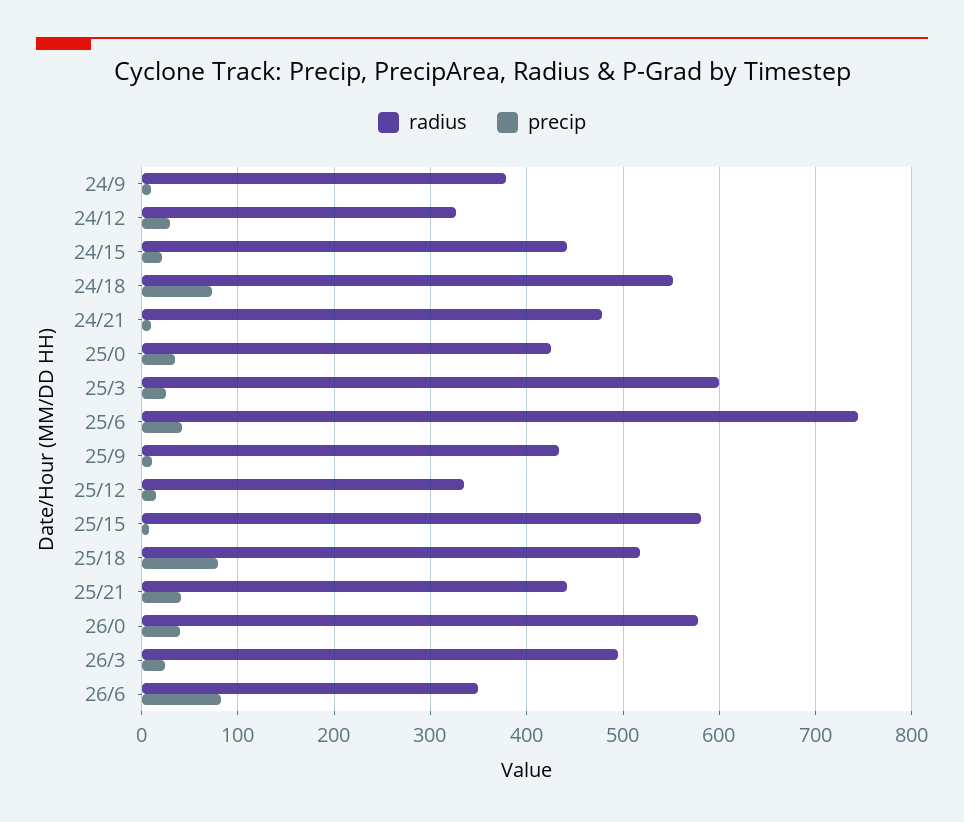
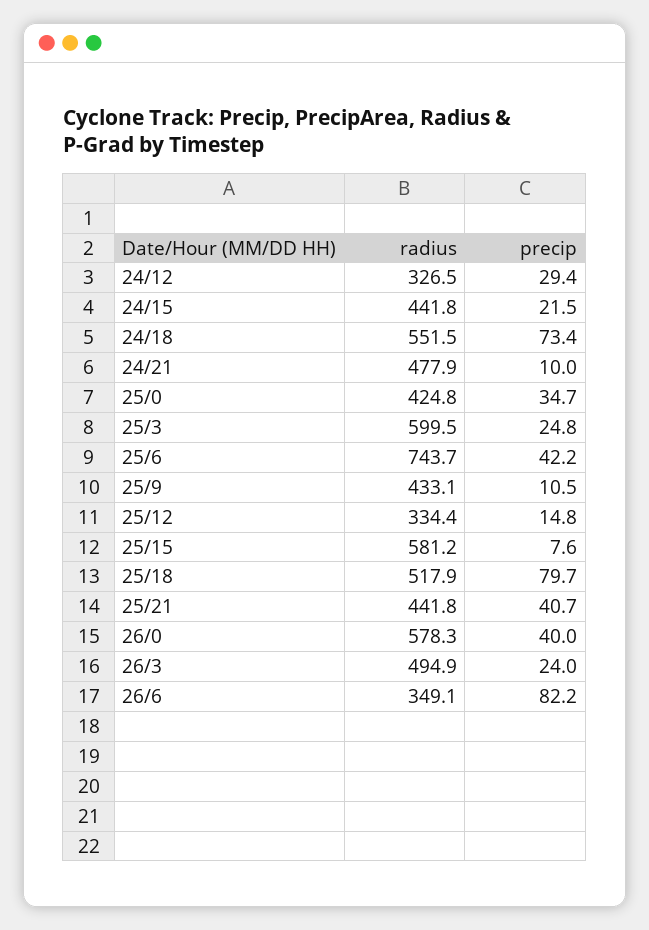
  {
    "radius": {
-     "24/9": 380,
      "24/12": 326.5,
      "24/15": 441.8,
      "24/18": 551.5,
      "24/21": 477.9,
      "25/0": 424.8,
      "25/3": 599.5,
      "25/6": 743.7,
      "25/9": 433.1,
      "25/12": 334.4,
      "25/15": 581.2,
      "25/18": 517.9,
      "25/21": 441.8,
      "26/0": 578.3,
      "26/3": 494.9,
      "26/6": 349.1
    },
    "precip": {
-     "24/9": 10,
      "24/12": 29.4,
      "24/15": 21.5,
      "24/18": 73.4,
      "24/21": 10,
      "25/0": 34.7,
      "25/3": 24.8,
      "25/6": 42.2,
      "25/9": 10.5,
      "25/12": 14.8,
      "25/15": 7.6,
      "25/18": 79.7,
      "25/21": 40.7,
      "26/0": 40,
      "26/3": 24,
      "26/6": 82.2
    }
  }

